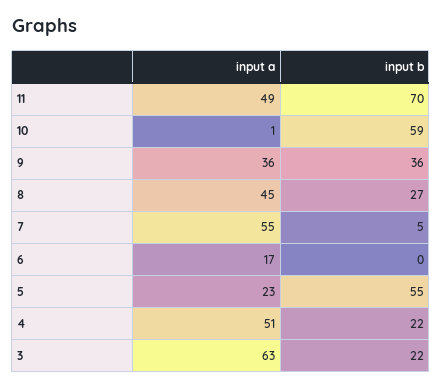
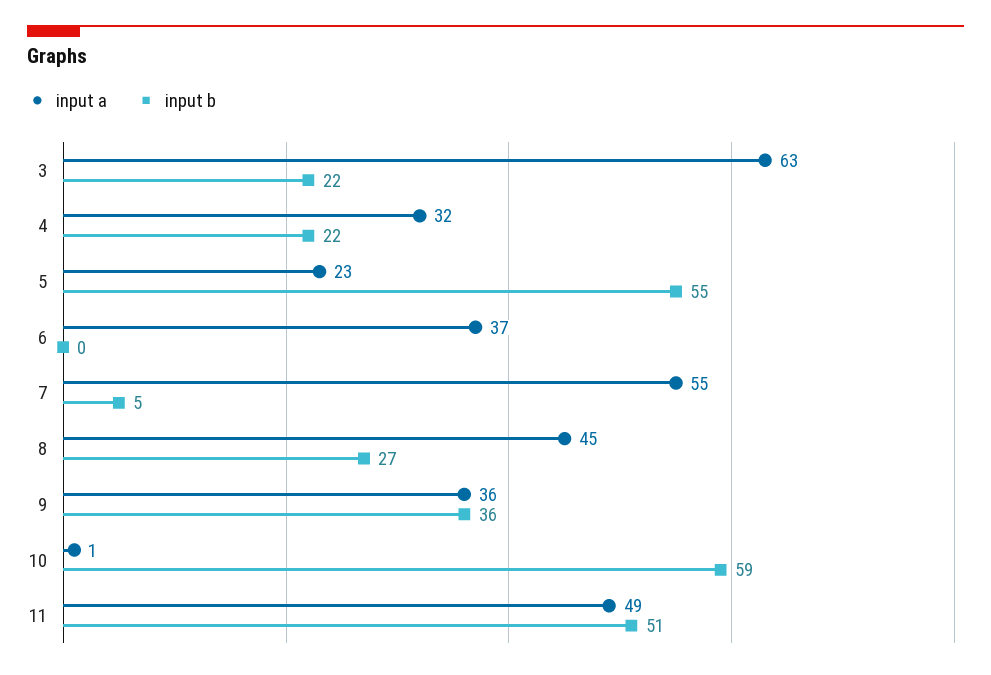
  {
    "input a": {
      "11": 49,
      "10": 1,
      "9": 36,
      "8": 45,
      "7": 55,
-     "6": 17,
+     "6": 37,
      "5": 23,
-     "4": 51,
+     "4": 32,
      "3": 63
    },
    "input b": {
-     "11": 70,
+     "11": 51,
      "10": 59,
      "9": 36,
      "8": 27,
      "7": 5,
      "6": 0,
      "5": 55,
      "4": 22,
      "3": 22
    }
  }

